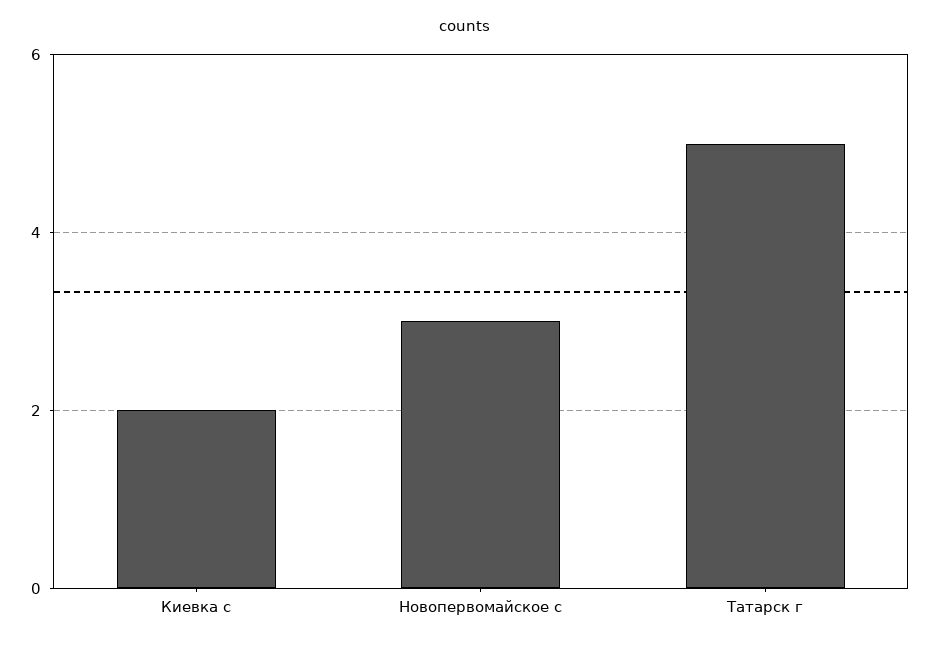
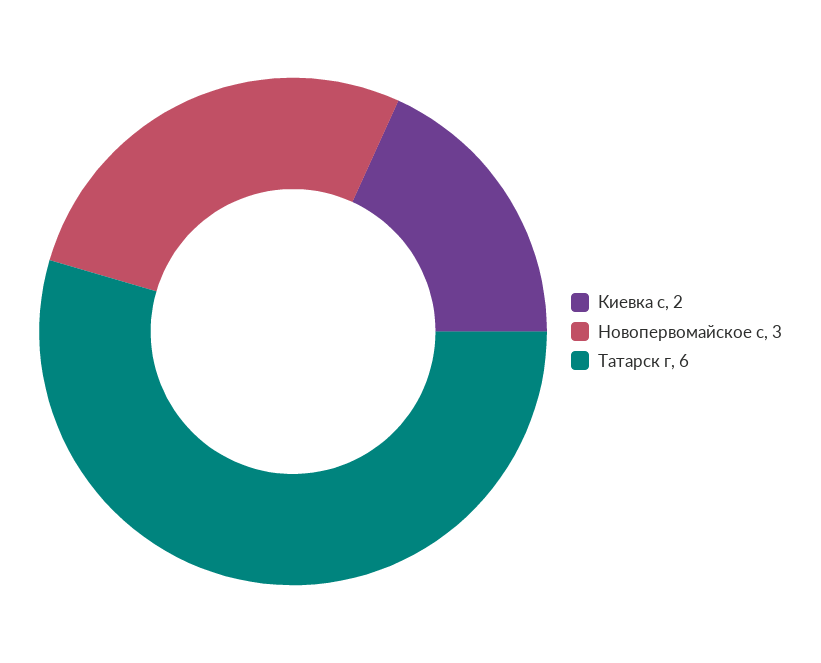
  {
    "Киевка с": 2,
    "Новопервомайское с": 3,
-   "Татарск г": 5
+   "Татарск г": 6
  }

